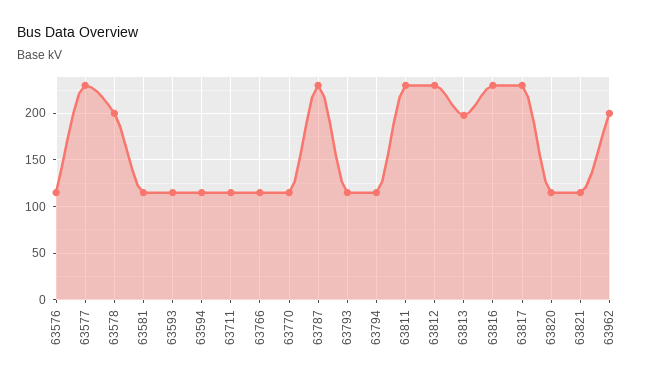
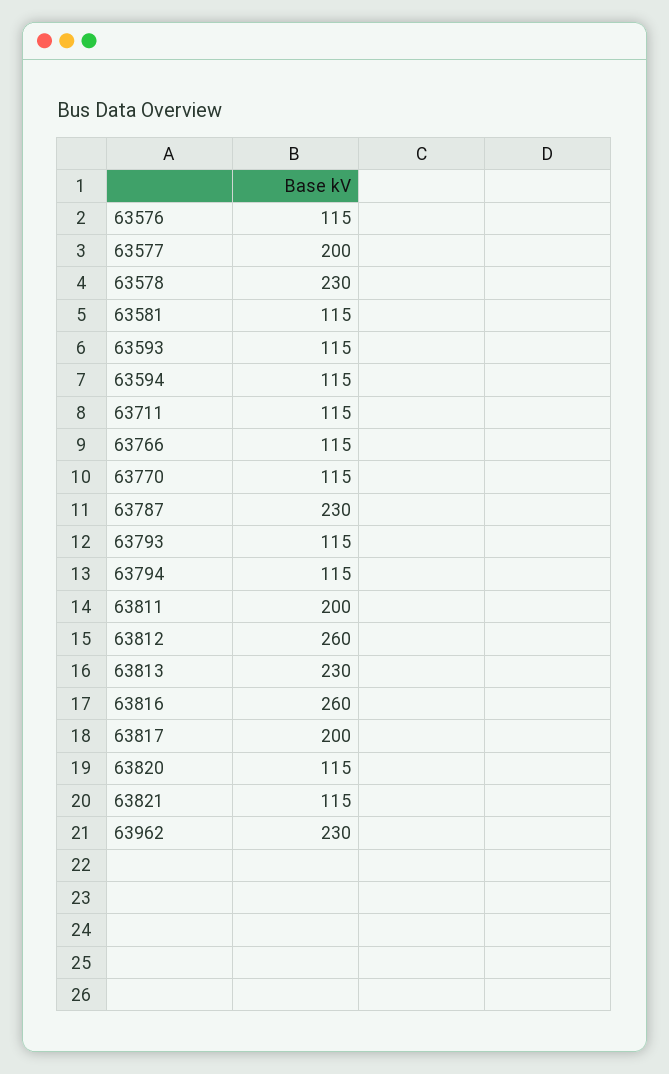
  {
    "63576": 115,
-   "63577": 230,
+   "63577": 200,
-   "63578": 200,
+   "63578": 230,
    "63581": 115,
    "63593": 115,
    "63594": 115,
    "63711": 115,
    "63766": 115,
    "63770": 115,
    "63787": 230,
    "63793": 115,
    "63794": 115,
-   "63811": 230,
+   "63811": 200,
-   "63812": 230,
+   "63812": 260,
-   "63813": 200,
+   "63813": 230,
-   "63816": 230,
+   "63816": 260,
-   "63817": 230,
+   "63817": 200,
    "63820": 115,
    "63821": 115,
-   "63962": 200
+   "63962": 230
  }

